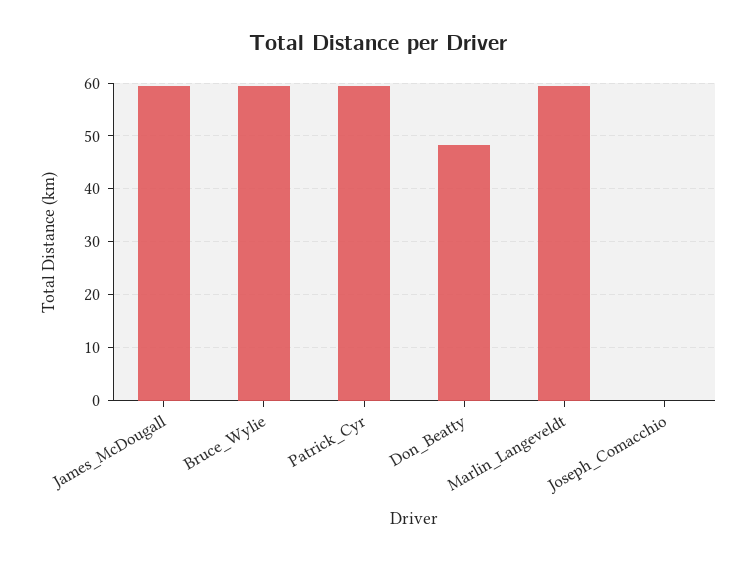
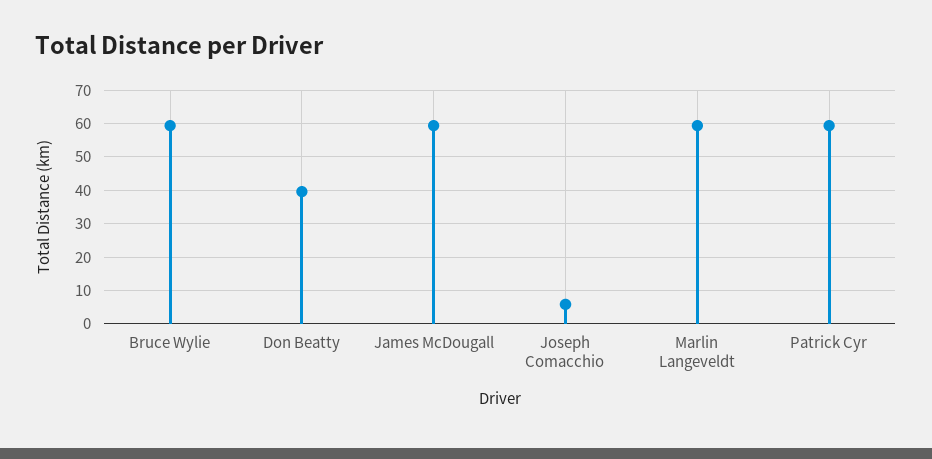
  {
    "James_McDougall": 60,
    "Bruce_Wylie": 60,
    "Patrick_Cyr": 60,
-   "Don_Beatty": 48,
+   "Don_Beatty": 40,
    "Marlin_Langeveldt": 60,
-   "Joseph_Comacchio": 0
+   "Joseph_Comacchio": 6
  }

